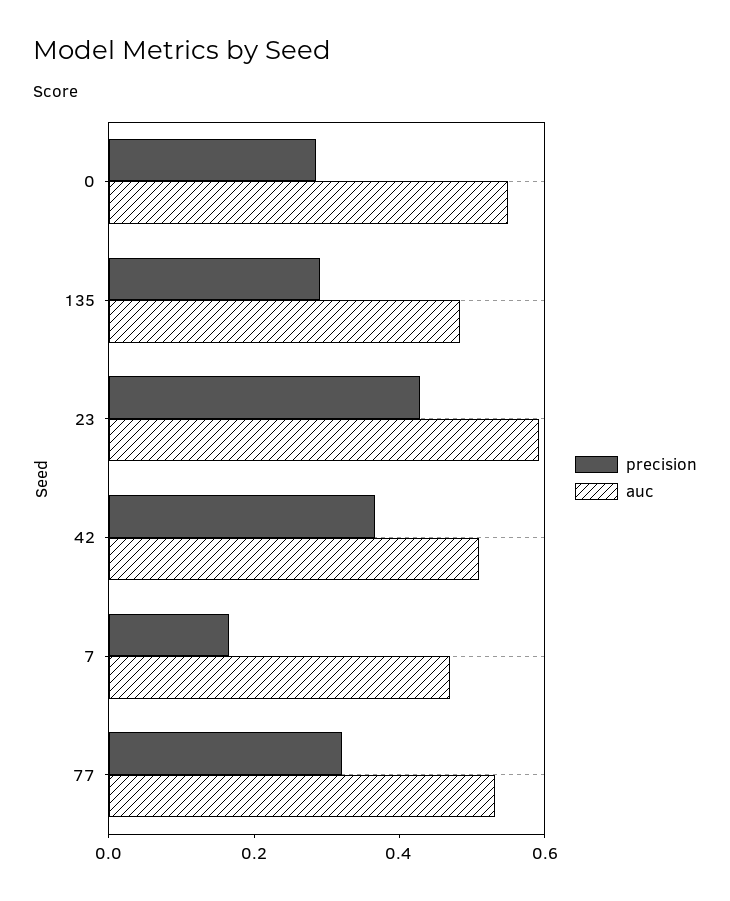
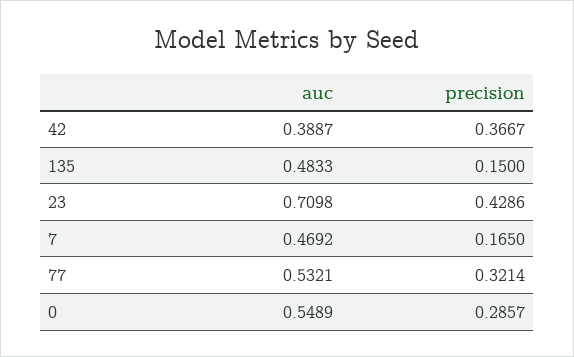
  {
    "precision": {
      "0": 0.2857,
-     "135": 0.3,
+     "135": 0.15,
      "23": 0.4286,
      "42": 0.3667,
      "7": 0.165,
      "77": 0.3214
    },
    "auc": {
      "0": 0.5489,
      "135": 0.4833,
-     "23": 0.6,
+     "23": 0.7098,
-     "42": 0.5,
+     "42": 0.3887,
      "7": 0.4692,
      "77": 0.5321
    }
  }

